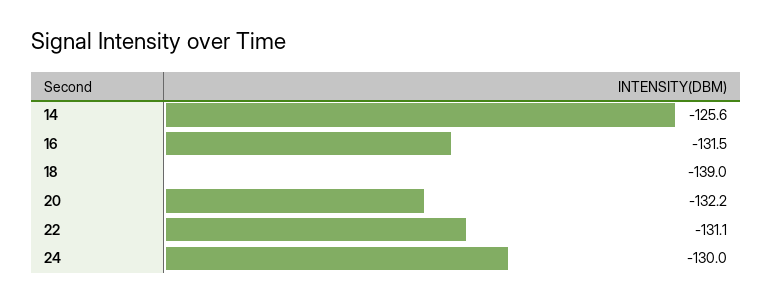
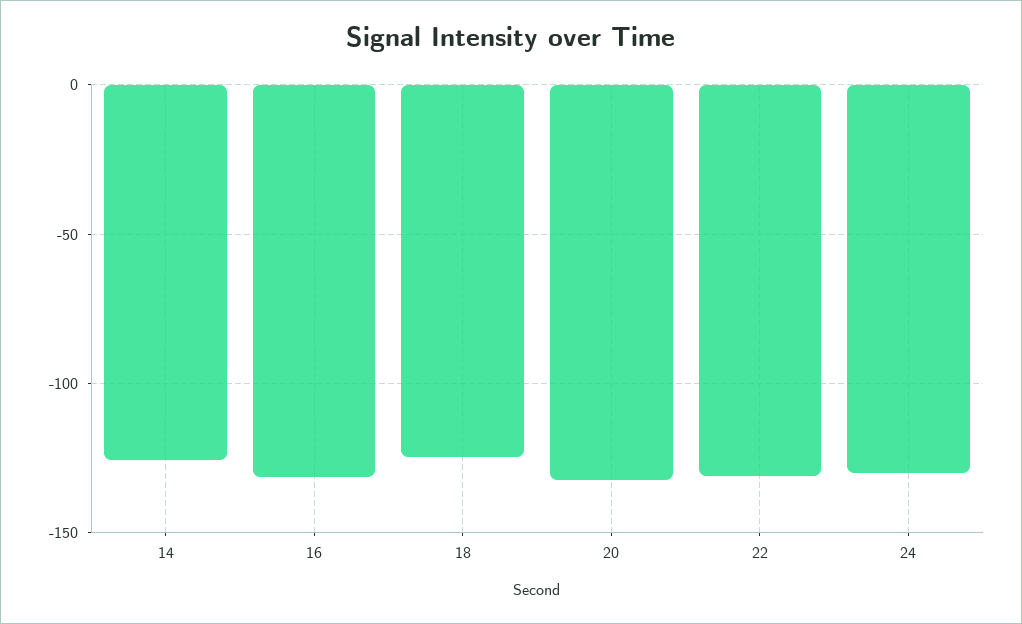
  {
    "14": -125.6,
    "16": -131.5,
-   "18": -139,
+   "18": -125,
    "20": -132.2,
    "22": -131.1,
    "24": -130
  }

